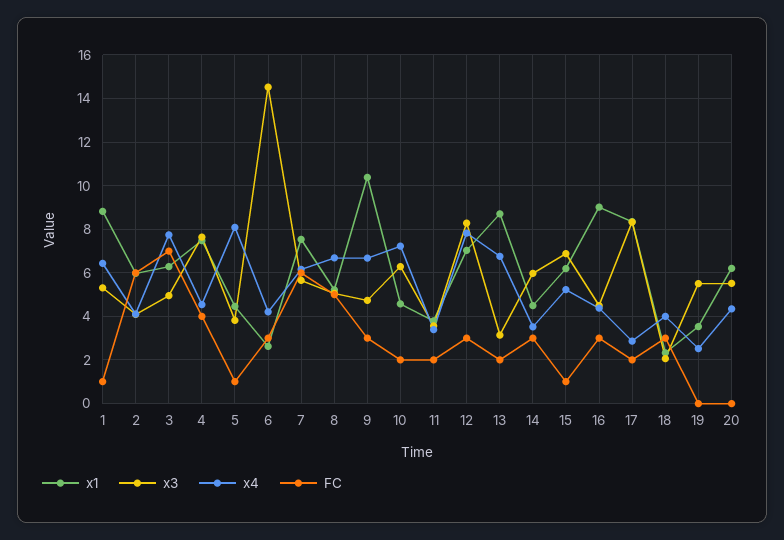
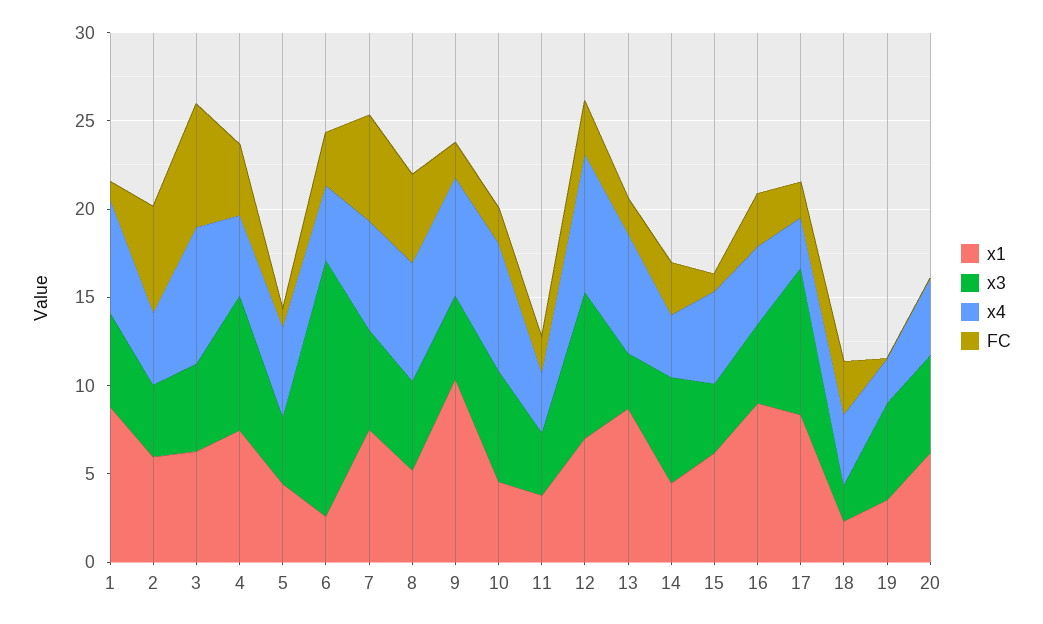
  {
    "x1": {
      "1": 9,
      "2": 6,
      "3": 6.5,
      "4": 7.5,
      "5": 4.5,
      "6": 2.5,
      "7": 7.5,
      "8": 5,
      "9": 10.5,
      "10": 4.5,
      "11": 4,
      "12": 7,
      "13": 8.5,
      "14": 4.5,
      "15": 6,
      "16": 9,
      "17": 8.5,
      "18": 2.5,
      "19": 3.5,
      "20": 6
    },
    "x3": {
      "1": 5.5,
      "2": 4,
      "3": 5,
      "4": 7.5,
      "5": 4,
      "6": 14.5,
      "7": 5.5,
      "8": 5,
      "9": 4.5,
      "10": 6.5,
      "11": 3.5,
      "12": 8.5,
      "13": 3,
      "14": 6,
-     "15": 7,
+     "15": 4,
      "16": 4.5,
      "17": 8.5,
      "18": 2,
      "19": 5.5,
      "20": 5.5
    },
    "x4": {
      "1": 6.5,
      "2": 4,
      "3": 7.5,
      "4": 4.5,
-     "5": 8,
+     "5": 5,
      "6": 4,
      "7": 6,
      "8": 6.5,
      "9": 6.5,
      "10": 7,
      "11": 3.5,
      "12": 8,
      "13": 7,
      "14": 3.5,
      "15": 5,
      "16": 4.5,
      "17": 3,
      "18": 4,
      "19": 2.5,
      "20": 4.5
    },
    "FC": {
      "1": 1,
      "2": 6,
      "3": 7,
      "4": 4,
      "5": 1,
      "6": 3,
      "7": 6,
      "8": 5,
-     "9": 3,
+     "9": 2,
      "10": 2,
      "11": 2,
      "12": 3,
      "13": 2,
      "14": 3,
      "15": 1,
      "16": 3,
      "17": 2,
      "18": 3,
      "19": 0,
      "20": 0
    }
  }

